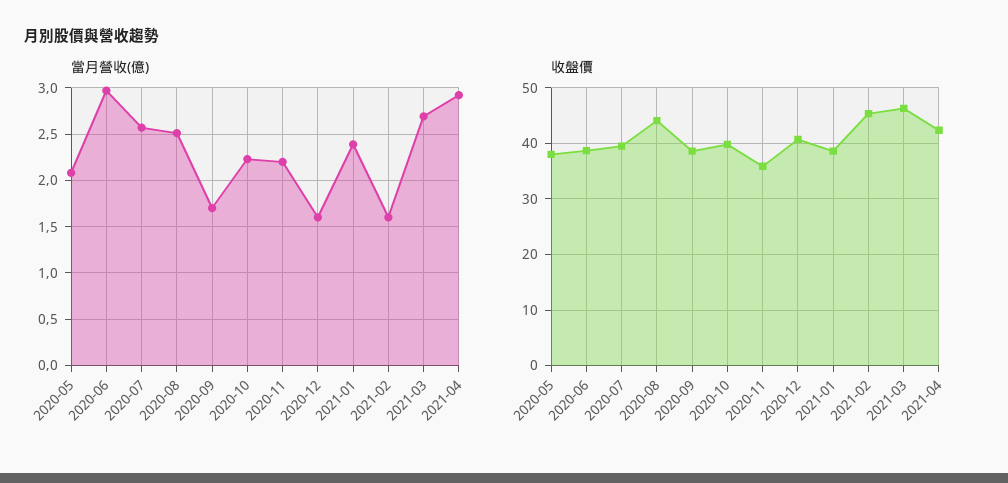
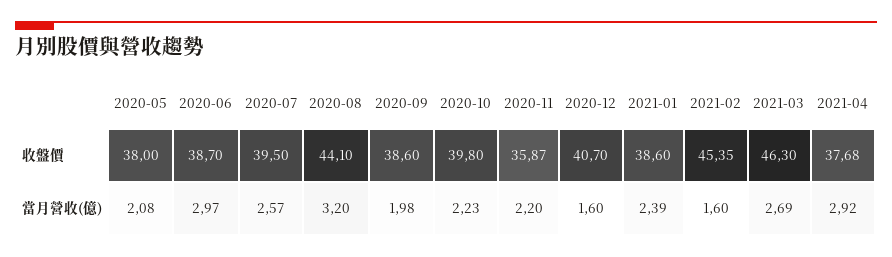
  {
    "當月營收(億)": {
      "2020-05": 2.08,
      "2020-06": 2.97,
      "2020-07": 2.57,
-     "2020-08": 2.5,
+     "2020-08": 3.2,
-     "2020-09": 1.7,
+     "2020-09": 1.98,
      "2020-10": 2.23,
      "2020-11": 2.2,
      "2020-12": 1.6,
      "2021-01": 2.39,
      "2021-02": 1.6,
      "2021-03": 2.69,
      "2021-04": 2.92
    },
    "收盤價": {
      "2020-05": 38,
      "2020-06": 38.7,
      "2020-07": 39.5,
      "2020-08": 44.1,
      "2020-09": 38.6,
      "2020-10": 39.8,
      "2020-11": 35.87,
      "2020-12": 40.7,
      "2021-01": 38.6,
      "2021-02": 45.35,
      "2021-03": 46.3,
-     "2021-04": 42
+     "2021-04": 37.68
    }
  }

